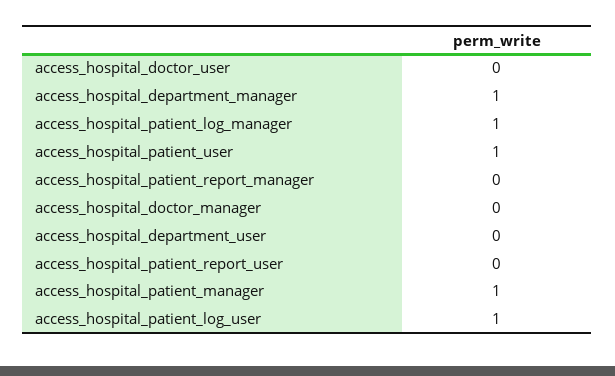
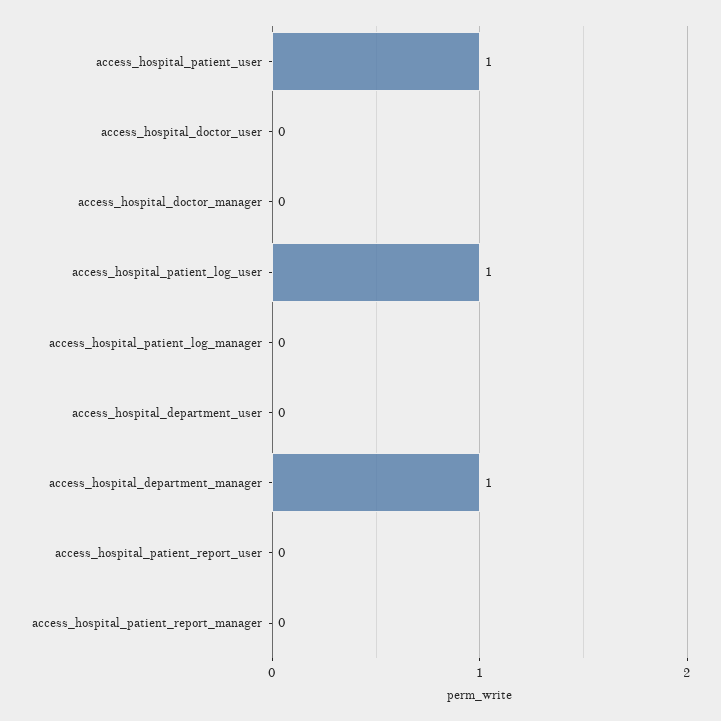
  {
    "access_hospital_doctor_user": 0,
    "access_hospital_department_manager": 1,
-   "access_hospital_patient_log_manager": 1,
+   "access_hospital_patient_log_manager": 0,
    "access_hospital_patient_user": 1,
    "access_hospital_patient_report_manager": 0,
    "access_hospital_doctor_manager": 0,
    "access_hospital_department_user": 0,
    "access_hospital_patient_report_user": 0,
-   "access_hospital_patient_manager": 1,
    "access_hospital_patient_log_user": 1
  }

